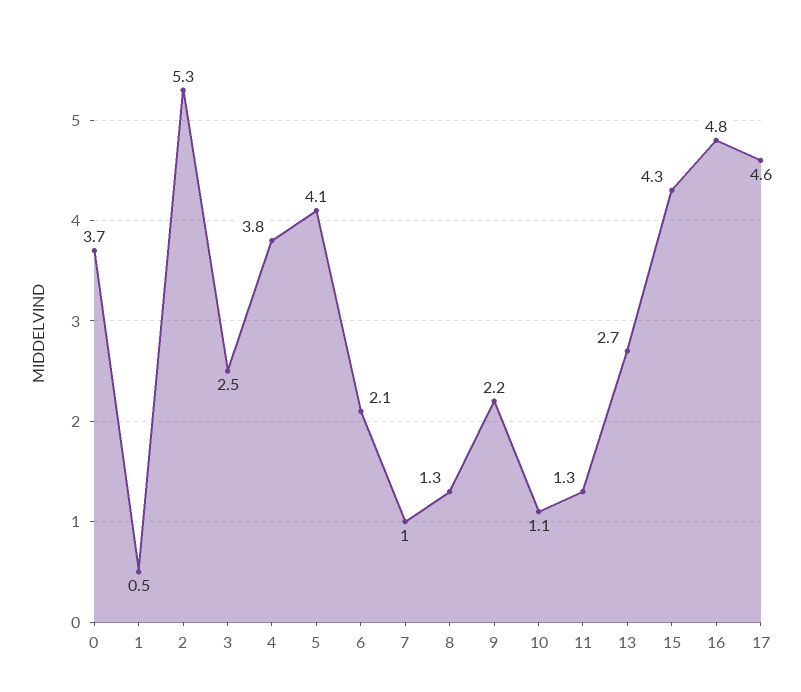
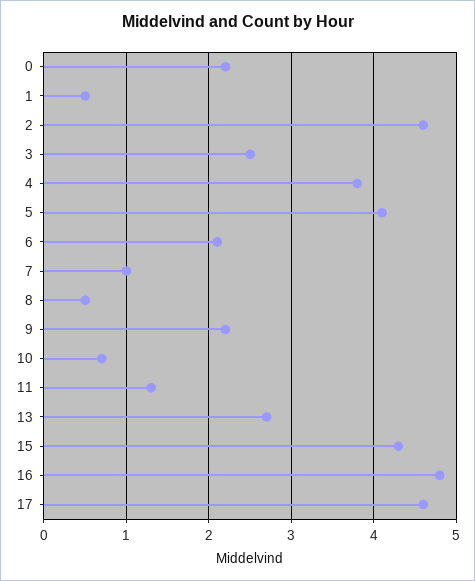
  {
-   "0": 3.7,
+   "0": 2.2,
    "1": 0.5,
-   "2": 5.3,
+   "2": 4.6,
    "3": 2.5,
    "4": 3.8,
    "5": 4.1,
    "6": 2.1,
    "7": 1,
-   "8": 1.3,
+   "8": 0.5,
    "9": 2.2,
-   "10": 1.1,
+   "10": 0.7,
    "11": 1.3,
    "13": 2.7,
    "15": 4.3,
    "16": 4.8,
    "17": 4.6
  }

